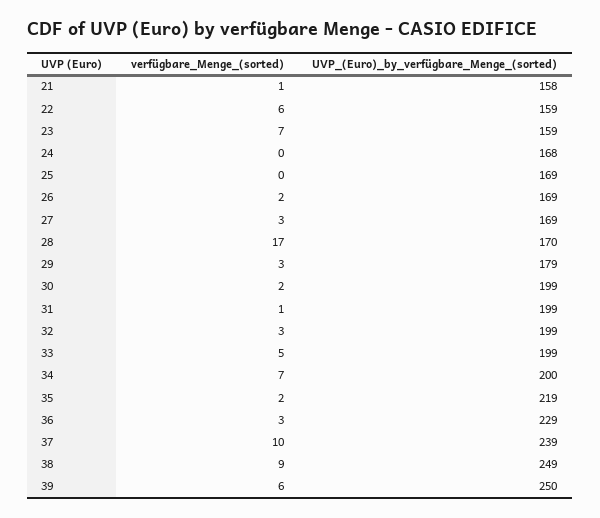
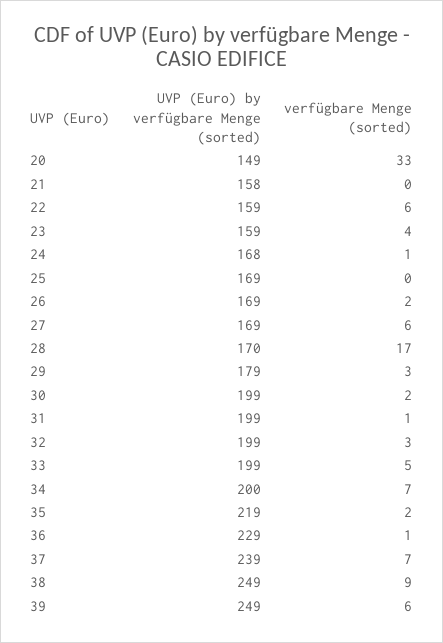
  {
    "verfügbare_Menge_(sorted)": {
-     "21": 1,
+     "21": 0,
      "22": 6,
-     "23": 7,
+     "23": 4,
-     "24": 0,
+     "24": 1,
      "25": 0,
      "26": 2,
-     "27": 3,
+     "27": 6,
      "28": 17,
      "29": 3,
      "30": 2,
      "31": 1,
      "32": 3,
      "33": 5,
      "34": 7,
      "35": 2,
-     "36": 3,
+     "36": 1,
-     "37": 10,
+     "37": 7,
      "38": 9,
-     "39": 6
+     "39": 6,
+     "20": 33
    },
    "UVP_(Euro)_by_verfügbare_Menge_(sorted)": {
      "21": 158,
      "22": 159,
      "23": 159,
      "24": 168,
      "25": 169,
      "26": 169,
      "27": 169,
      "28": 170,
      "29": 179,
      "30": 199,
      "31": 199,
      "32": 199,
      "33": 199,
      "34": 200,
      "35": 219,
      "36": 229,
      "37": 239,
      "38": 249,
-     "39": 250
+     "39": 249,
+     "20": 149
    }
  }

